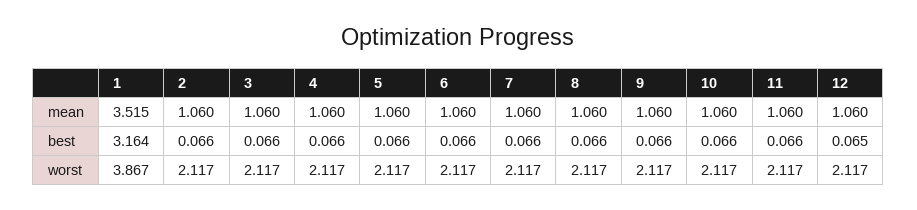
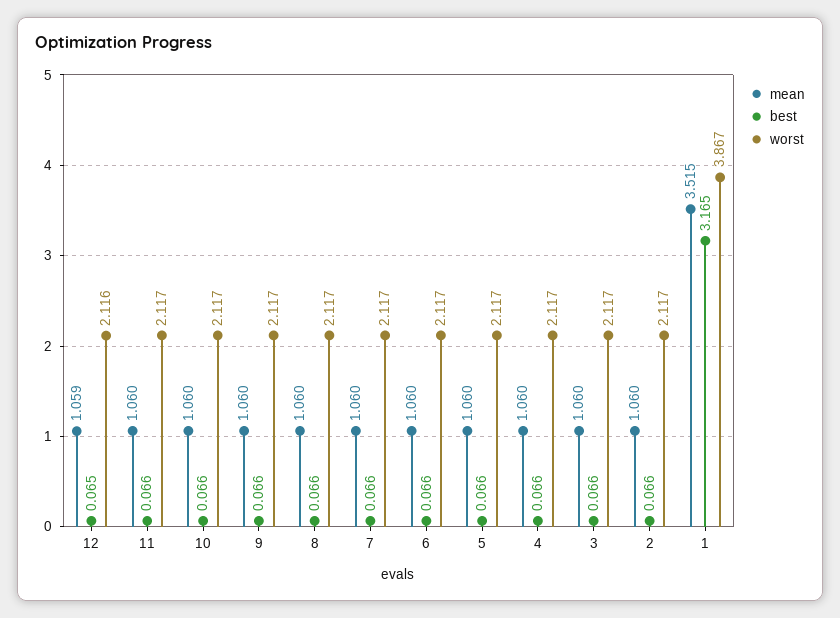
  {
    "mean": {
      "1": 3.515,
      "2": 1.06,
      "3": 1.06,
      "4": 1.06,
      "5": 1.06,
      "6": 1.06,
      "7": 1.06,
      "8": 1.06,
      "9": 1.06,
      "10": 1.06,
      "11": 1.06,
-     "12": 1.06
+     "12": 1.059
    },
    "best": {
-     "1": 3.164,
+     "1": 3.165,
      "2": 0.066,
      "3": 0.066,
      "4": 0.066,
      "5": 0.066,
      "6": 0.066,
      "7": 0.066,
      "8": 0.066,
      "9": 0.066,
      "10": 0.066,
      "11": 0.066,
      "12": 0.065
    },
    "worst": {
      "1": 3.867,
      "2": 2.117,
      "3": 2.117,
      "4": 2.117,
      "5": 2.117,
      "6": 2.117,
      "7": 2.117,
      "8": 2.117,
      "9": 2.117,
      "10": 2.117,
      "11": 2.117,
-     "12": 2.117
+     "12": 2.116
    }
  }

